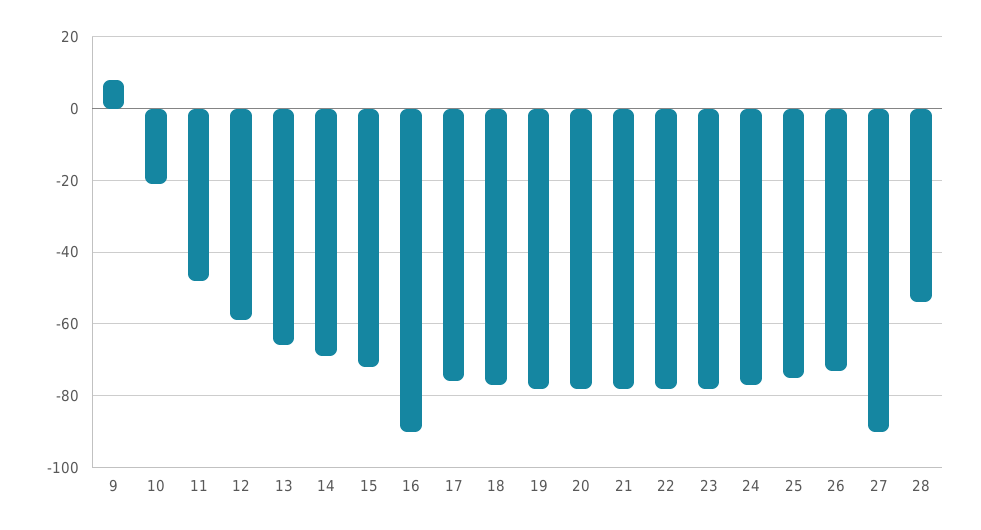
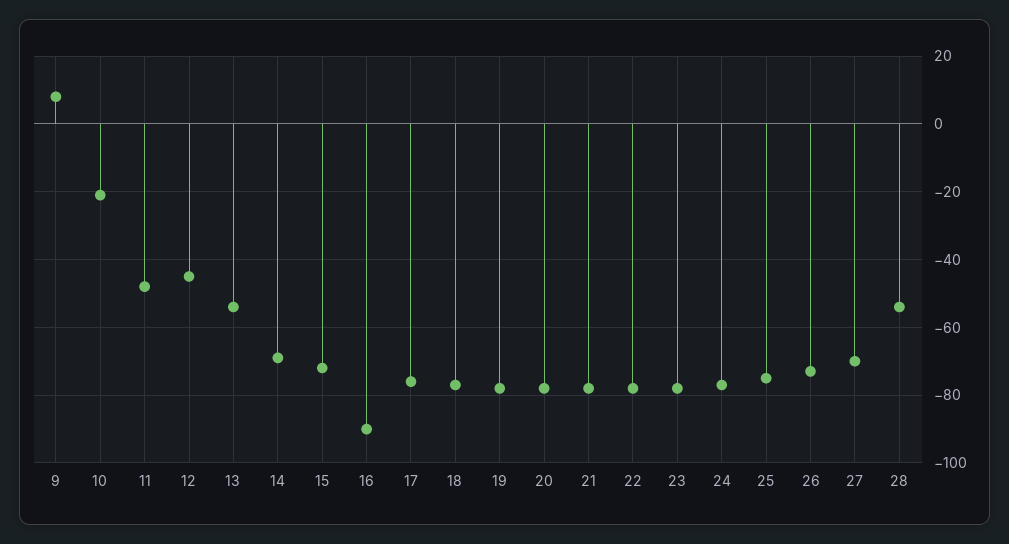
  {
    "9": 10,
    "10": -20,
    "11": -50,
-   "12": -60,
+   "12": -45,
-   "13": -65,
+   "13": -55,
    "14": -70,
    "15": -70,
    "16": -90,
    "17": -75,
    "18": -75,
    "19": -80,
    "20": -80,
    "21": -80,
    "22": -80,
    "23": -80,
    "24": -75,
    "25": -75,
    "26": -75,
-   "27": -90,
+   "27": -70,
    "28": -55
  }

